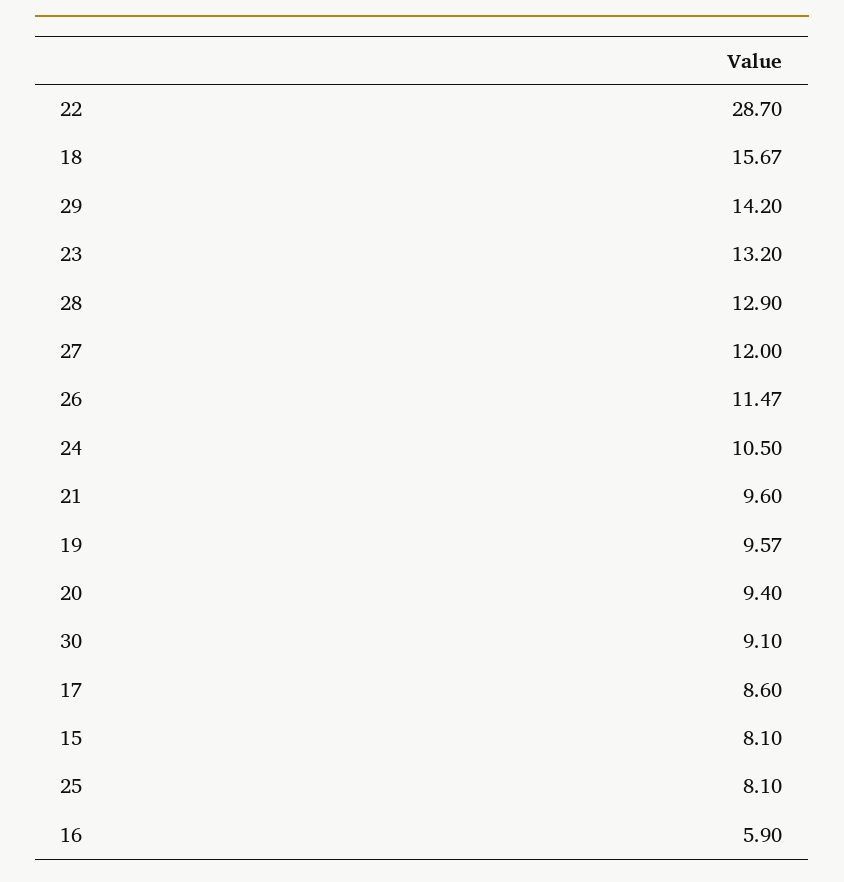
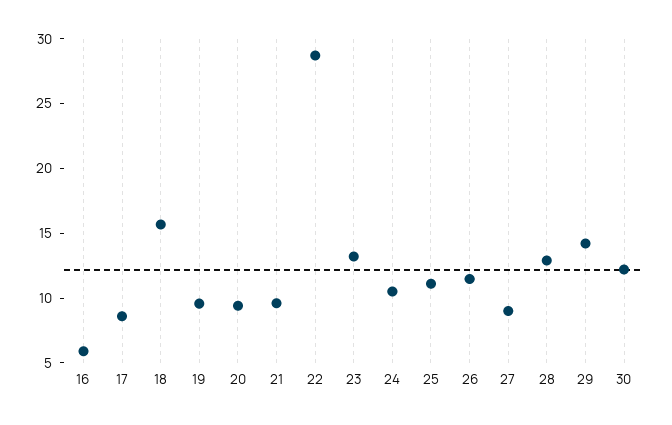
  {
    "22": 28.7,
    "18": 15.67,
    "29": 14.2,
    "23": 13.2,
    "28": 12.9,
-   "27": 12,
+   "27": 9,
    "26": 11.47,
    "24": 10.5,
    "21": 9.6,
    "19": 9.57,
    "20": 9.4,
-   "30": 9.1,
+   "30": 12,
    "17": 8.6,
-   "15": 8.1,
-   "25": 8.1,
+   "25": 11,
    "16": 5.9
  }

